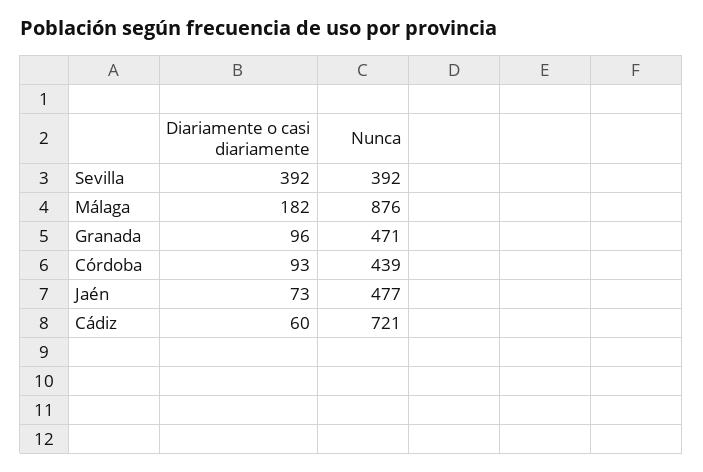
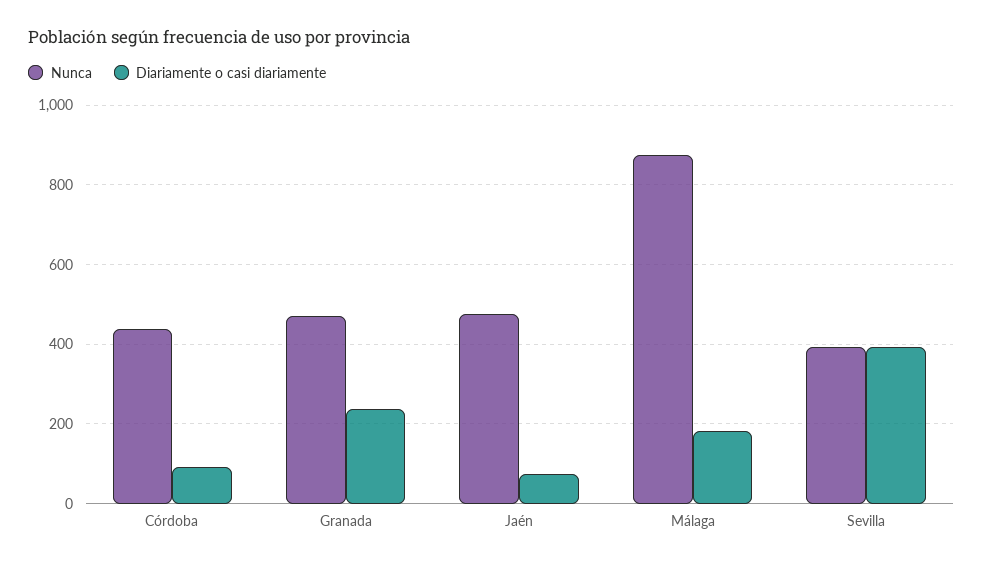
  {
    "Diariamente o casi diariamente": {
      "Sevilla": 392,
      "Málaga": 182,
-     "Granada": 96,
+     "Granada": 240,
      "Córdoba": 93,
-     "Jaén": 73,
+     "Jaén": 73
-     "Cádiz": 60
    },
    "Nunca": {
      "Sevilla": 392,
      "Málaga": 876,
      "Granada": 471,
      "Córdoba": 439,
-     "Jaén": 477,
+     "Jaén": 477
-     "Cádiz": 721
    }
  }

